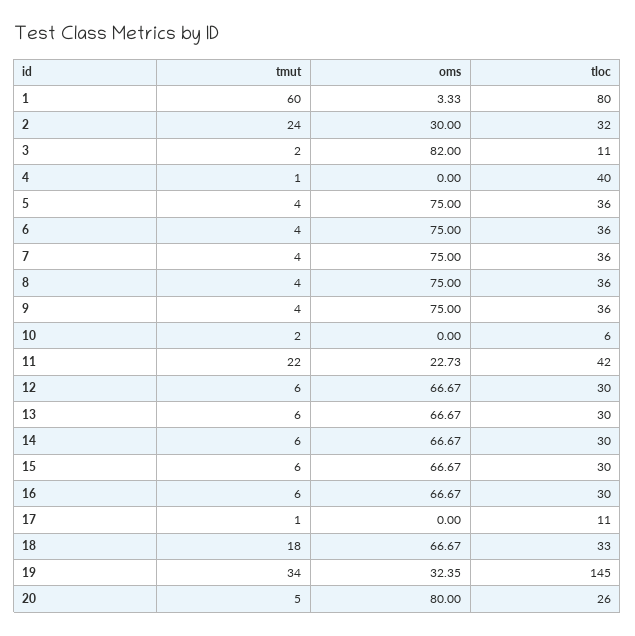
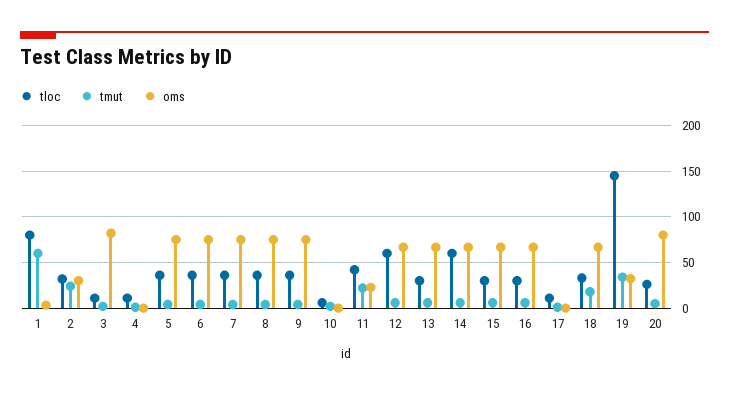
  {
    "tmut": {
      "1": 60,
      "2": 24,
      "3": 2,
      "4": 1,
      "5": 4,
      "6": 4,
      "7": 4,
      "8": 4,
      "9": 4,
      "10": 2,
      "11": 22,
      "12": 6,
      "13": 6,
      "14": 6,
      "15": 6,
      "16": 6,
      "17": 1,
      "18": 18,
      "19": 34,
      "20": 5
    },
    "oms": {
      "1": 3.33,
      "2": 30,
      "3": 82,
      "4": 0,
      "5": 75,
      "6": 75,
      "7": 75,
      "8": 75,
      "9": 75,
      "10": 0,
      "11": 22.73,
      "12": 66.67,
      "13": 66.67,
      "14": 66.67,
      "15": 66.67,
      "16": 66.67,
      "17": 0,
      "18": 66.67,
      "19": 32.35,
      "20": 80
    },
    "tloc": {
      "1": 80,
      "2": 32,
      "3": 11,
-     "4": 40,
+     "4": 10,
      "5": 36,
      "6": 36,
      "7": 36,
      "8": 36,
      "9": 36,
      "10": 6,
      "11": 42,
-     "12": 30,
+     "12": 60,
      "13": 30,
-     "14": 30,
+     "14": 60,
      "15": 30,
      "16": 30,
      "17": 11,
      "18": 33,
      "19": 145,
      "20": 26
    }
  }

